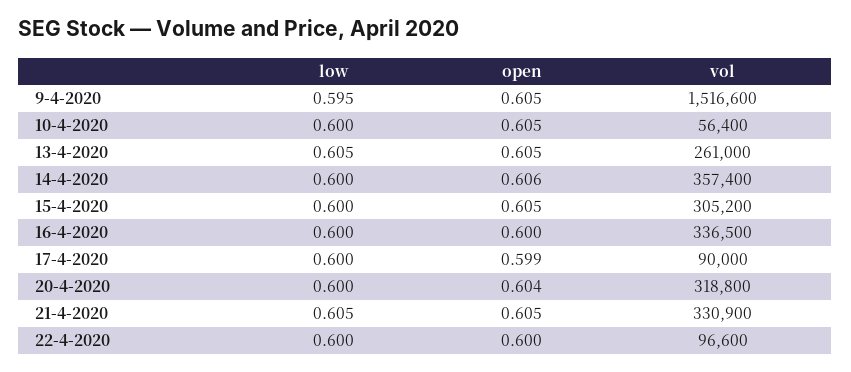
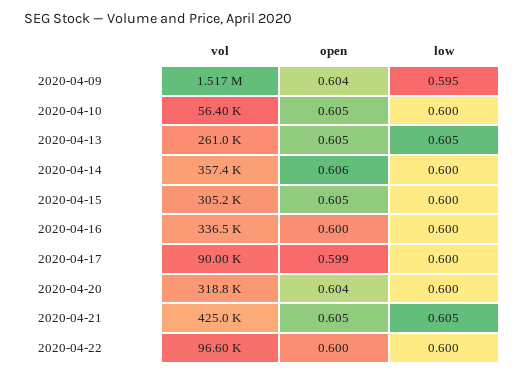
  {
    "low": {
      "9-4-2020": 0.595,
      "10-4-2020": 0.6,
      "13-4-2020": 0.605,
      "14-4-2020": 0.6,
      "15-4-2020": 0.6,
      "16-4-2020": 0.6,
      "17-4-2020": 0.6,
      "20-4-2020": 0.6,
      "21-4-2020": 0.605,
      "22-4-2020": 0.6
    },
    "open": {
-     "9-4-2020": 0.605,
+     "9-4-2020": 0.604,
      "10-4-2020": 0.605,
      "13-4-2020": 0.605,
      "14-4-2020": 0.606,
      "15-4-2020": 0.605,
      "16-4-2020": 0.6,
      "17-4-2020": 0.599,
      "20-4-2020": 0.604,
      "21-4-2020": 0.605,
      "22-4-2020": 0.6
    },
    "vol": {
      "9-4-2020": 1516600,
      "10-4-2020": 56400,
      "13-4-2020": 261000,
      "14-4-2020": 357400,
      "15-4-2020": 305200,
      "16-4-2020": 336500,
      "17-4-2020": 90000,
      "20-4-2020": 318800,
-     "21-4-2020": 330900,
+     "21-4-2020": 425000,
      "22-4-2020": 96600
    }
  }

